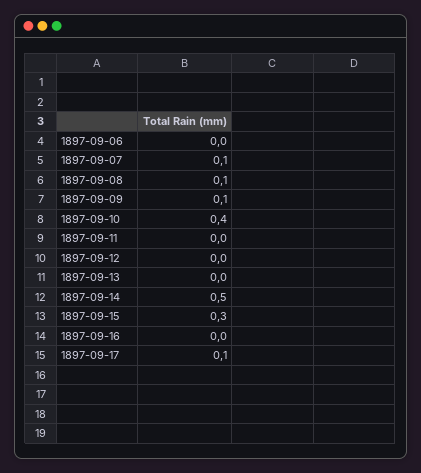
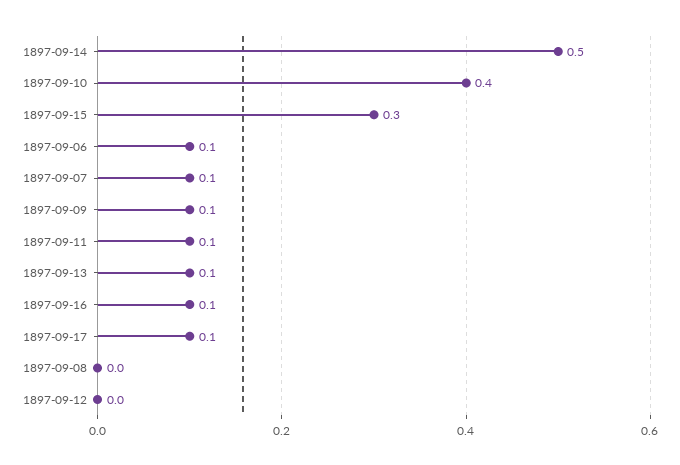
  {
-   "1897-09-06": 0,
+   "1897-09-06": 0.1,
    "1897-09-07": 0.1,
-   "1897-09-08": 0.1,
+   "1897-09-08": 0,
    "1897-09-09": 0.1,
    "1897-09-10": 0.4,
-   "1897-09-11": 0,
+   "1897-09-11": 0.1,
    "1897-09-12": 0,
-   "1897-09-13": 0,
+   "1897-09-13": 0.1,
    "1897-09-14": 0.5,
    "1897-09-15": 0.3,
-   "1897-09-16": 0,
+   "1897-09-16": 0.1,
    "1897-09-17": 0.1
  }

